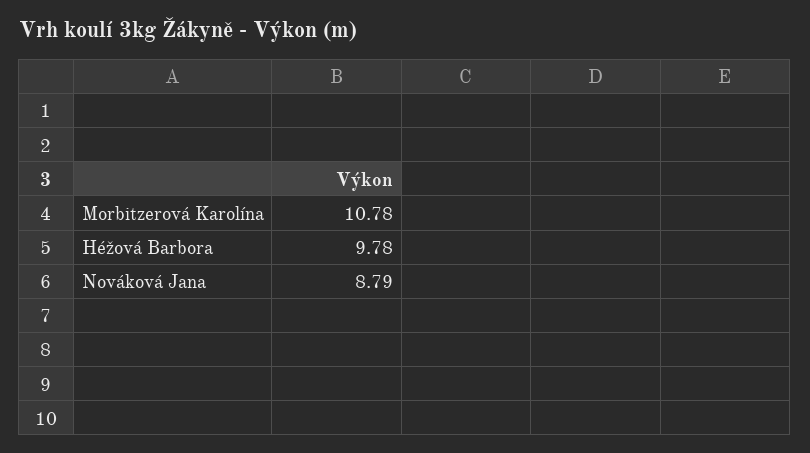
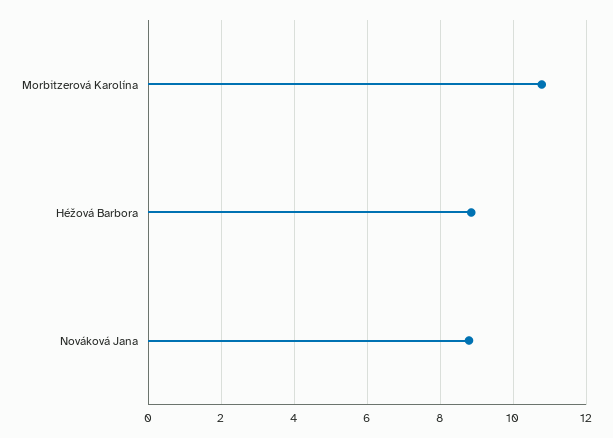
  {
    "Morbitzerová Karolína": 10.78,
-   "Héžová Barbora": 9.78,
+   "Héžová Barbora": 8.8,
    "Nováková Jana": 8.79
  }

